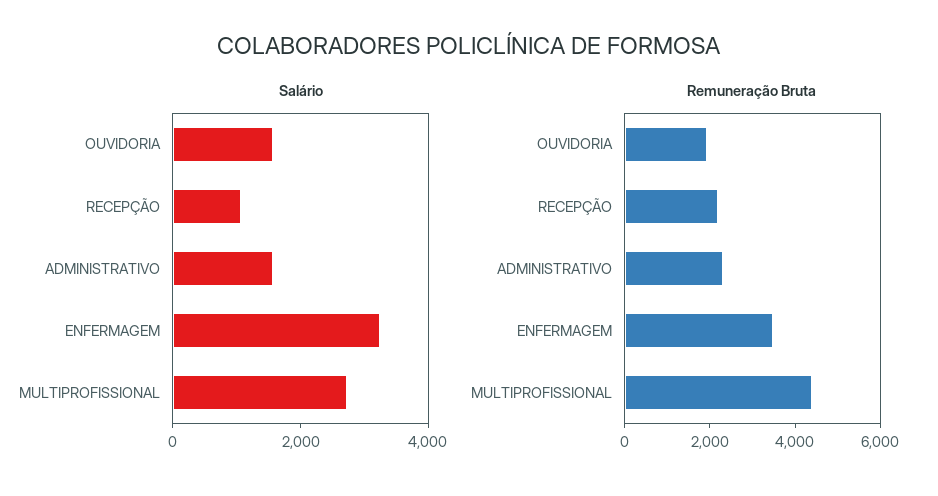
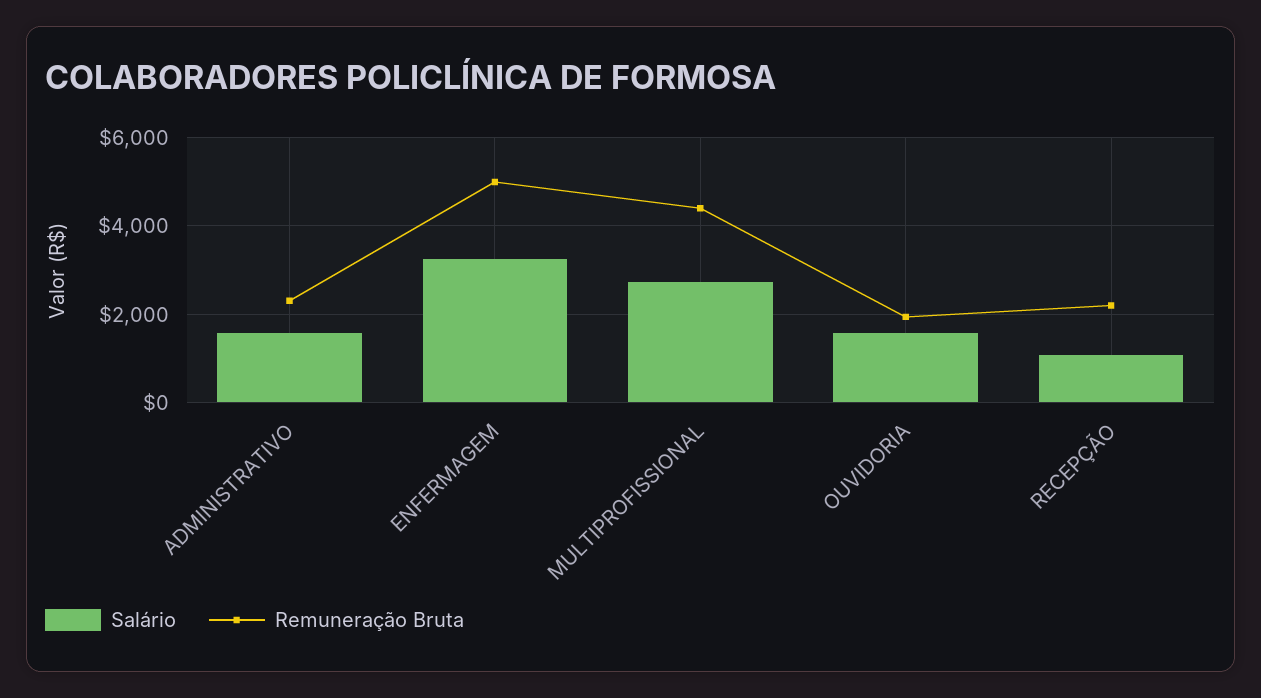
  {
    "Salário": {
      "OUVIDORIA": 1600,
      "RECEPÇÃO": 1000,
      "ADMINISTRATIVO": 1600,
      "ENFERMAGEM": 3200,
      "MULTIPROFISSIONAL": 2800
    },
    "Remuneração Bruta": {
      "OUVIDORIA": 2000,
      "RECEPÇÃO": 2200,
      "ADMINISTRATIVO": 2400,
-     "ENFERMAGEM": 3500,
+     "ENFERMAGEM": 5000,
      "MULTIPROFISSIONAL": 4400
    }
  }

